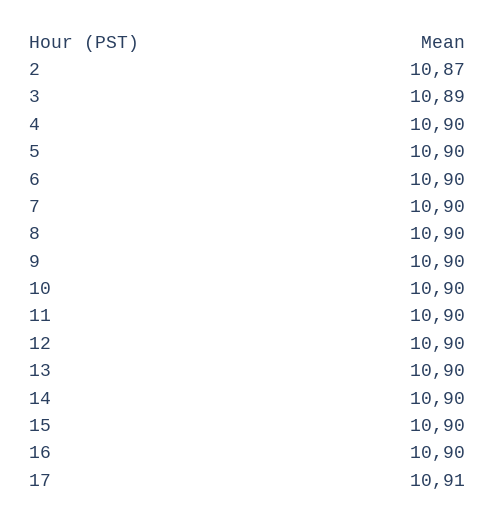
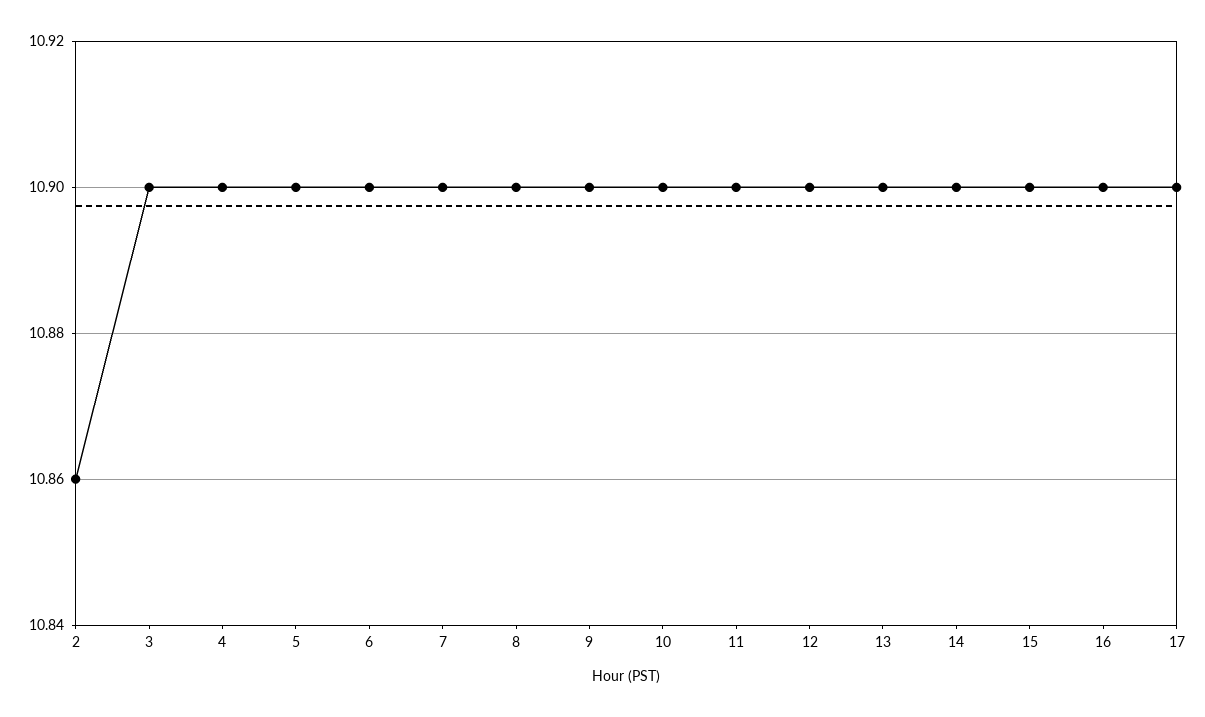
  {
-   "2": 10.87,
+   "2": 10.86,
-   "3": 10.89,
+   "3": 10.9,
    "4": 10.9,
    "5": 10.9,
    "6": 10.9,
    "7": 10.9,
    "8": 10.9,
    "9": 10.9,
    "10": 10.9,
    "11": 10.9,
    "12": 10.9,
    "13": 10.9,
    "14": 10.9,
    "15": 10.9,
    "16": 10.9,
-   "17": 10.91
+   "17": 10.9
  }

